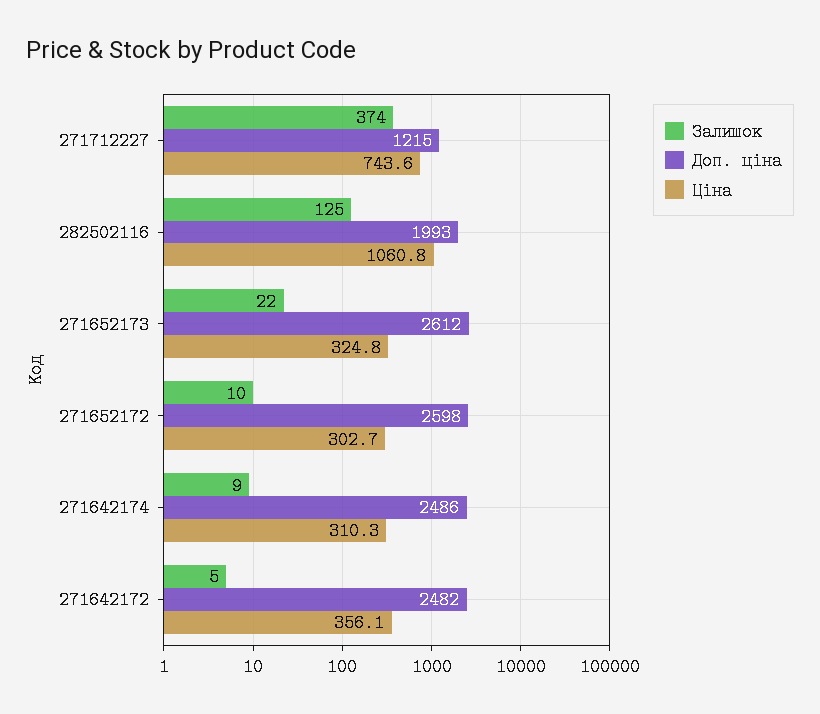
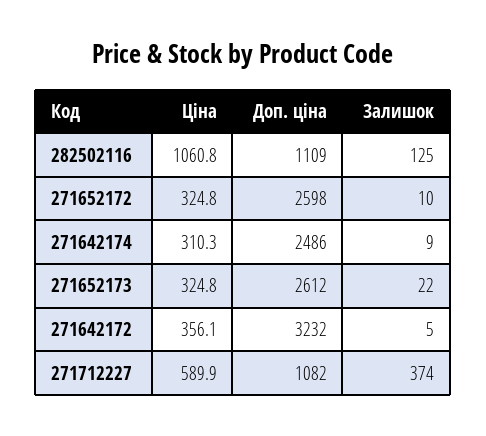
  {
    "Залишок": {
      "271712227": 374,
      "282502116": 125,
      "271652173": 22,
      "271652172": 10,
      "271642174": 9,
      "271642172": 5
    },
    "Доп. ціна": {
-     "271712227": 1215,
+     "271712227": 1082,
-     "282502116": 1993,
+     "282502116": 1109,
      "271652173": 2612,
      "271652172": 2598,
      "271642174": 2486,
-     "271642172": 2482
+     "271642172": 3232
    },
    "Ціна": {
-     "271712227": 743.6,
+     "271712227": 589.9,
      "282502116": 1060.8,
      "271652173": 324.8,
-     "271652172": 302.7,
+     "271652172": 324.8,
      "271642174": 310.3,
      "271642172": 356.1
    }
  }

